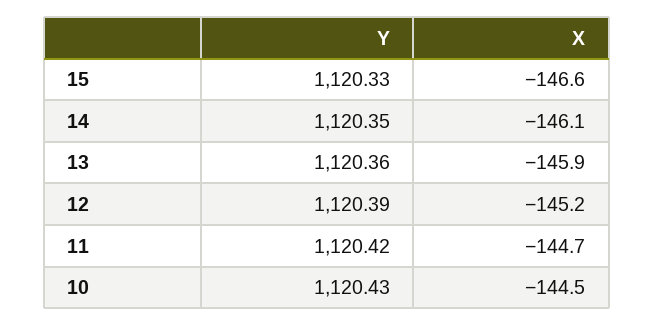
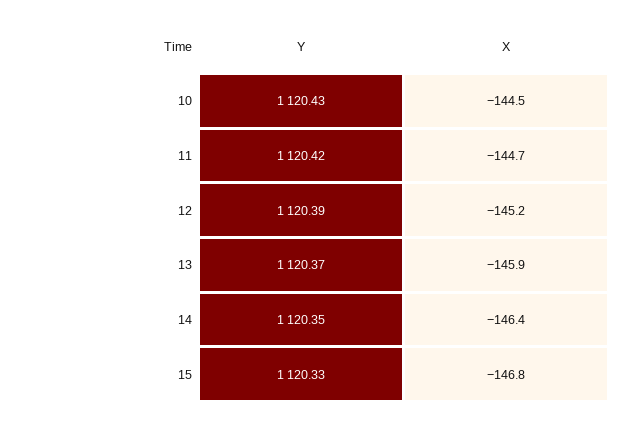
  {
    "Y": {
      "15": 1120.33,
      "14": 1120.35,
-     "13": 1120.36,
+     "13": 1120.37,
      "12": 1120.39,
      "11": 1120.42,
      "10": 1120.43
    },
    "X": {
-     "15": -146.6,
+     "15": -146.8,
-     "14": -146.1,
+     "14": -146.4,
      "13": -145.9,
      "12": -145.2,
      "11": -144.7,
      "10": -144.5
    }
  }

